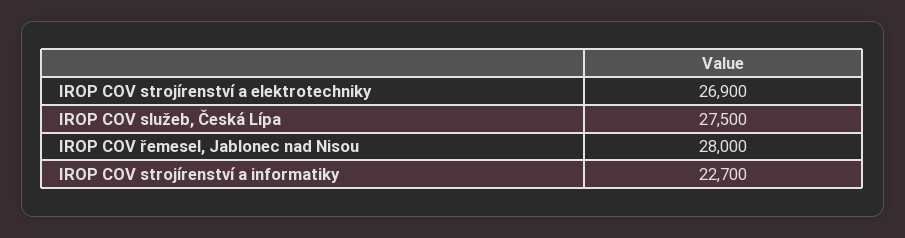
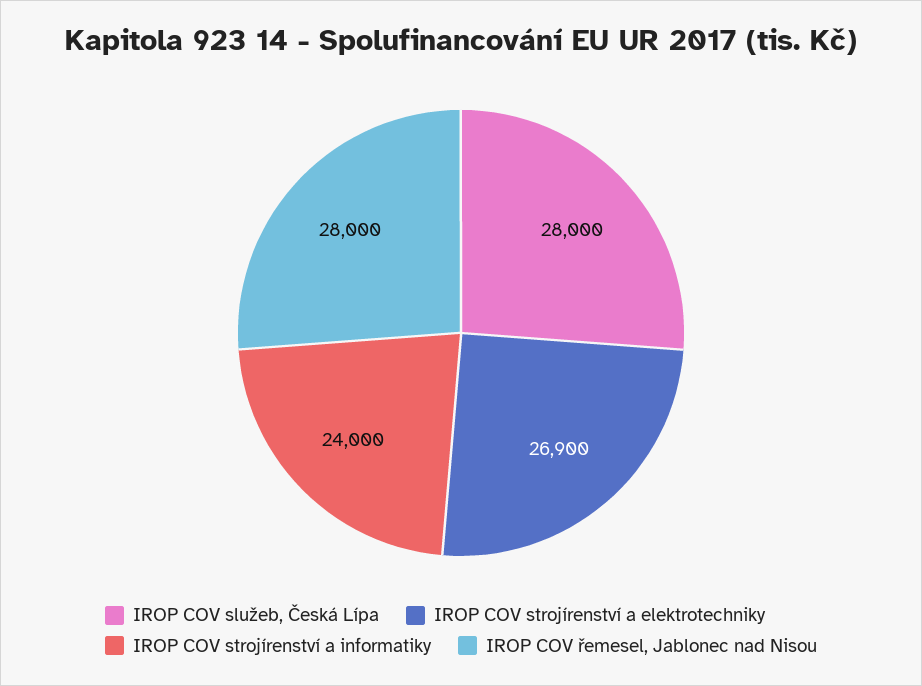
  {
    "IROP COV strojírenství a elektrotechniky": 26900,
-   "IROP COV služeb, Česká Lípa": 27500,
+   "IROP COV služeb, Česká Lípa": 28000,
    "IROP COV řemesel, Jablonec nad Nisou": 28000,
-   "IROP COV strojírenství a informatiky": 22700
+   "IROP COV strojírenství a informatiky": 24000
  }

